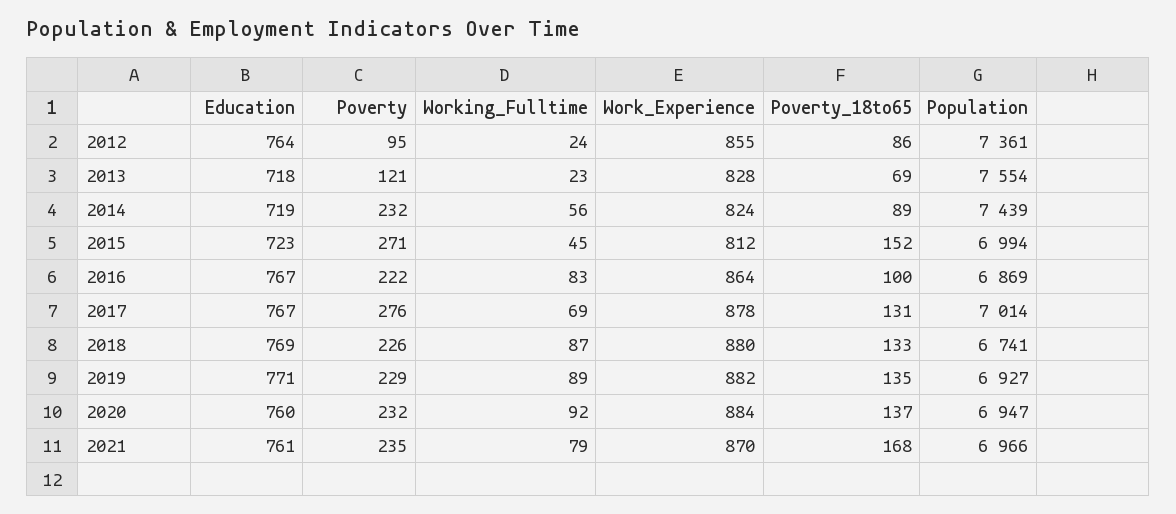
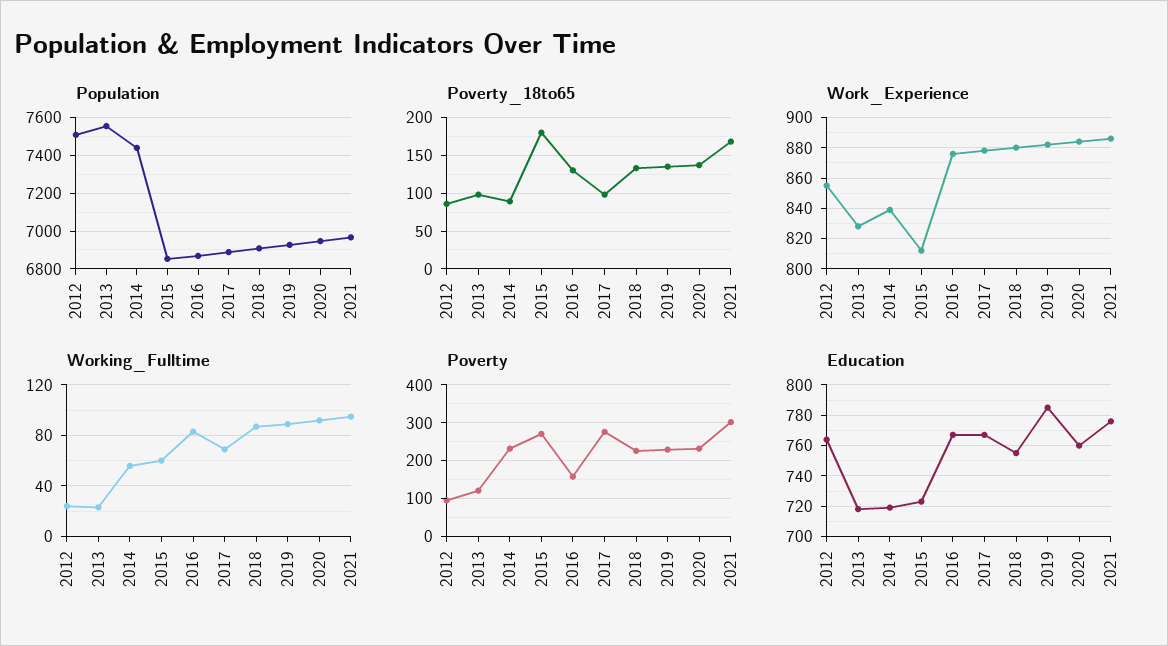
  {
    "Education": {
      "2012": 764,
      "2013": 718,
      "2014": 719,
      "2015": 723,
      "2016": 767,
      "2017": 767,
-     "2018": 769,
+     "2018": 755,
-     "2019": 771,
+     "2019": 785,
      "2020": 760,
-     "2021": 761
+     "2021": 775
    },
    "Poverty": {
      "2012": 95,
      "2013": 121,
      "2014": 232,
      "2015": 271,
-     "2016": 222,
+     "2016": 160,
      "2017": 276,
      "2018": 226,
      "2019": 229,
      "2020": 232,
-     "2021": 235
+     "2021": 300
    },
    "Working_Fulltime": {
      "2012": 24,
      "2013": 23,
      "2014": 56,
-     "2015": 45,
+     "2015": 60,
      "2016": 83,
      "2017": 69,
      "2018": 87,
      "2019": 89,
      "2020": 92,
-     "2021": 79
+     "2021": 95
    },
    "Work_Experience": {
      "2012": 855,
      "2013": 828,
-     "2014": 824,
+     "2014": 840,
      "2015": 812,
-     "2016": 864,
+     "2016": 875,
      "2017": 878,
      "2018": 880,
      "2019": 882,
      "2020": 884,
-     "2021": 870
+     "2021": 885
    },
    "Poverty_18to65": {
      "2012": 86,
-     "2013": 69,
+     "2013": 100,
      "2014": 89,
-     "2015": 152,
+     "2015": 180,
-     "2016": 100,
+     "2016": 130,
-     "2017": 131,
+     "2017": 100,
      "2018": 133,
      "2019": 135,
      "2020": 137,
      "2021": 168
    },
    "Population": {
-     "2012": 7361,
+     "2012": 7500,
      "2013": 7554,
      "2014": 7439,
-     "2015": 6994,
+     "2015": 6850,
      "2016": 6869,
-     "2017": 7014,
+     "2017": 6900,
-     "2018": 6741,
+     "2018": 6900,
      "2019": 6927,
      "2020": 6947,
      "2021": 6966
    }
  }

